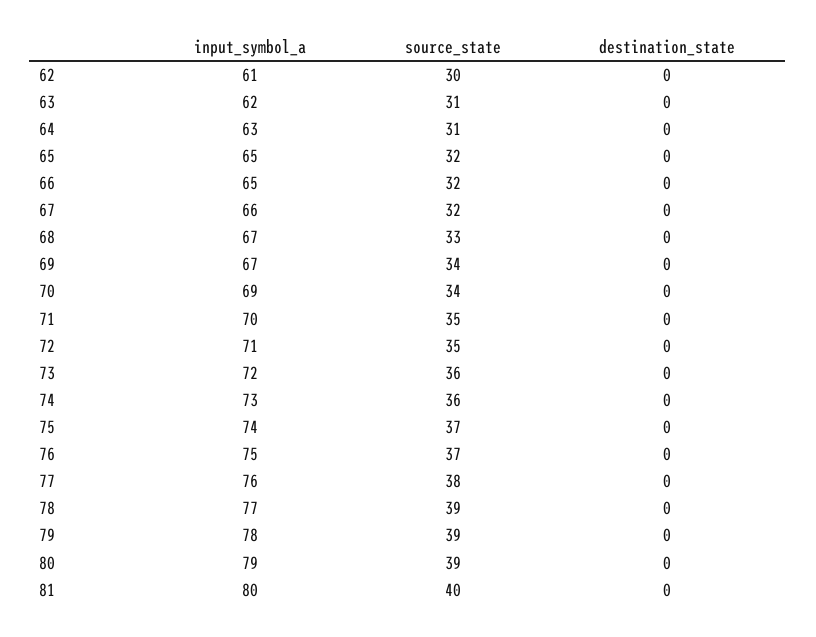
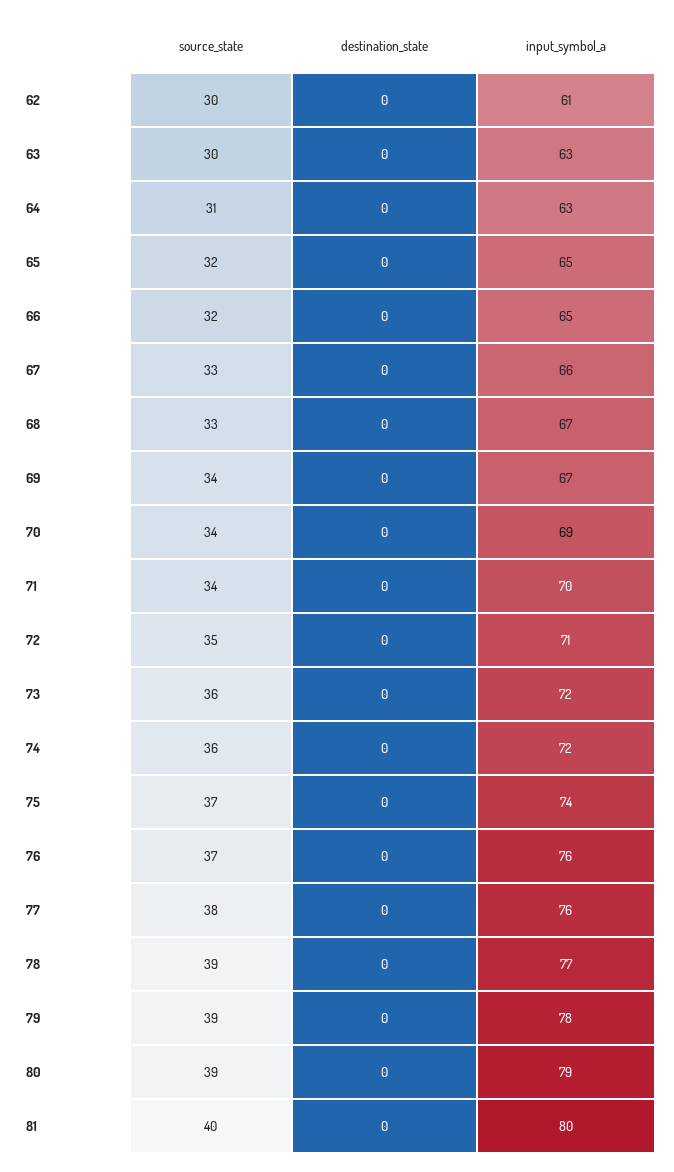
  {
    "input_symbol_a": {
      "62": 61,
-     "63": 62,
+     "63": 63,
      "64": 63,
      "65": 65,
      "66": 65,
      "67": 66,
      "68": 67,
      "69": 67,
      "70": 69,
      "71": 70,
      "72": 71,
      "73": 72,
-     "74": 73,
+     "74": 72,
      "75": 74,
-     "76": 75,
+     "76": 76,
      "77": 76,
      "78": 77,
      "79": 78,
      "80": 79,
      "81": 80
    },
    "source_state": {
      "62": 30,
-     "63": 31,
+     "63": 30,
      "64": 31,
      "65": 32,
      "66": 32,
-     "67": 32,
+     "67": 33,
      "68": 33,
      "69": 34,
      "70": 34,
-     "71": 35,
+     "71": 34,
      "72": 35,
      "73": 36,
      "74": 36,
      "75": 37,
      "76": 37,
      "77": 38,
      "78": 39,
      "79": 39,
      "80": 39,
      "81": 40
    },
    "destination_state": {
      "62": 0,
      "63": 0,
      "64": 0,
      "65": 0,
      "66": 0,
      "67": 0,
      "68": 0,
      "69": 0,
      "70": 0,
      "71": 0,
      "72": 0,
      "73": 0,
      "74": 0,
      "75": 0,
      "76": 0,
      "77": 0,
      "78": 0,
      "79": 0,
      "80": 0,
      "81": 0
    }
  }

